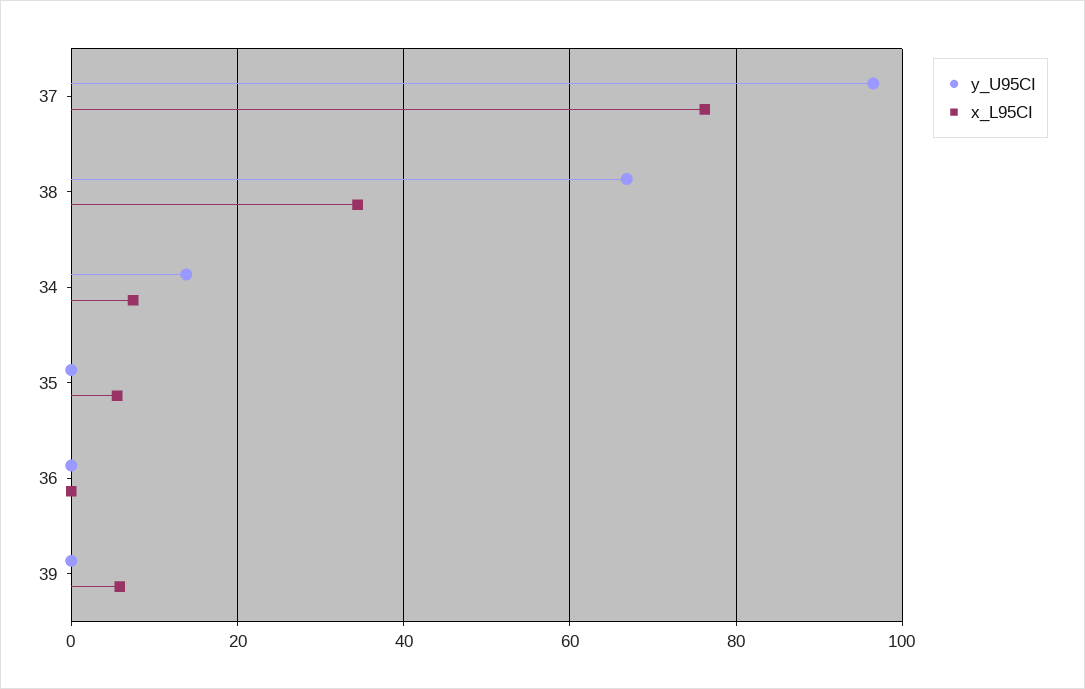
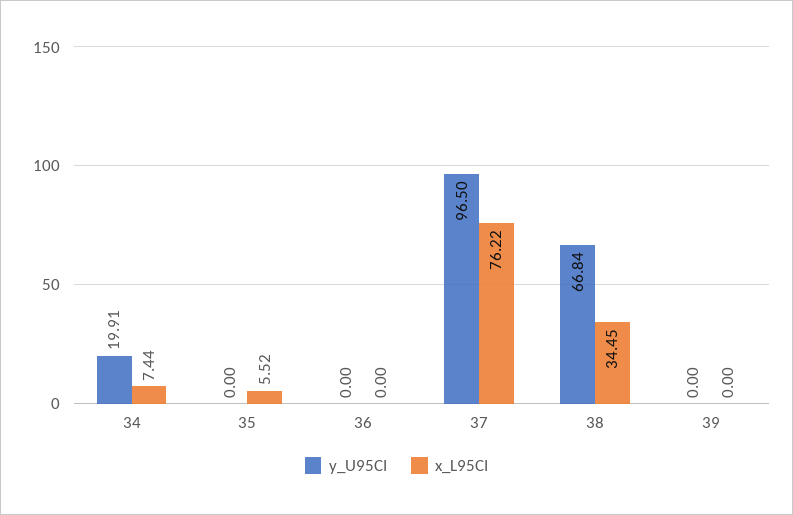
  {
    "y_U95CI": {
      "37": 96.5,
      "38": 66.84,
-     "34": 14,
+     "34": 19.91,
      "35": 0,
      "36": 0,
      "39": 0
    },
    "x_L95CI": {
      "37": 76.22,
      "38": 34.45,
      "34": 7.44,
      "35": 5.52,
      "36": 0,
-     "39": 6
+     "39": 0
    }
  }

